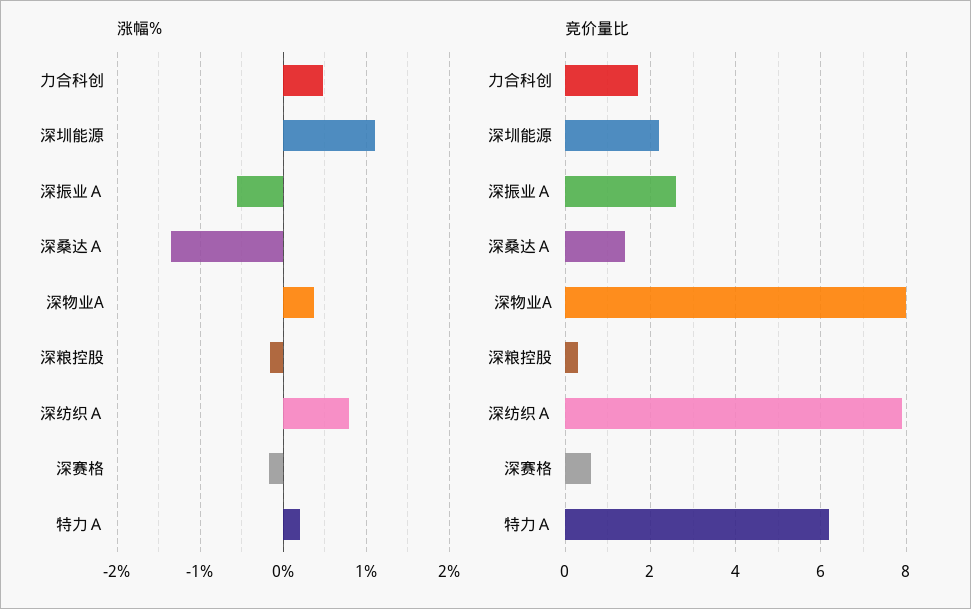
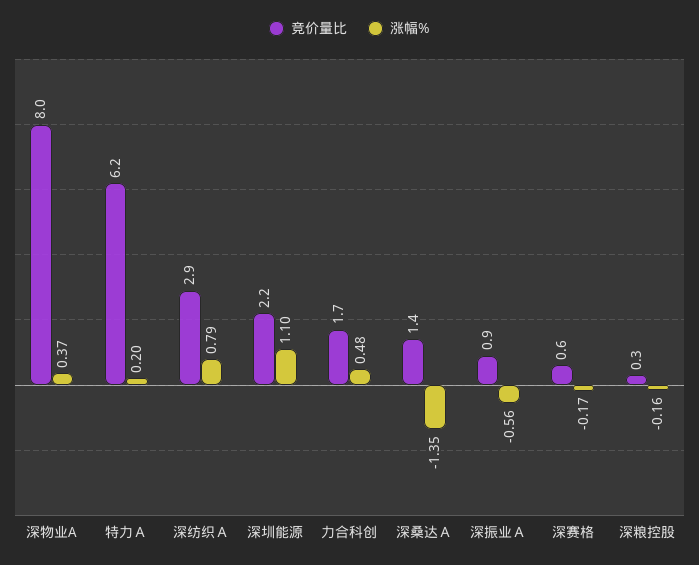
  {
    "涨幅%": {
      "力合科创": 0.48,
      "深圳能源": 1.1,
      "深振业Ａ": -0.56,
      "深桑达Ａ": -1.35,
      "深物业A": 0.37,
      "深粮控股": -0.16,
      "深纺织Ａ": 0.79,
      "深赛格": -0.17,
      "特力Ａ": 0.2
    },
    "竞价量比": {
      "力合科创": 1.7,
      "深圳能源": 2.2,
-     "深振业Ａ": 2.5,
+     "深振业Ａ": 0.9,
      "深桑达Ａ": 1.4,
      "深物业A": 8,
      "深粮控股": 0.3,
-     "深纺织Ａ": 8,
+     "深纺织Ａ": 2.9,
      "深赛格": 0.6,
      "特力Ａ": 6.2
    }
  }

